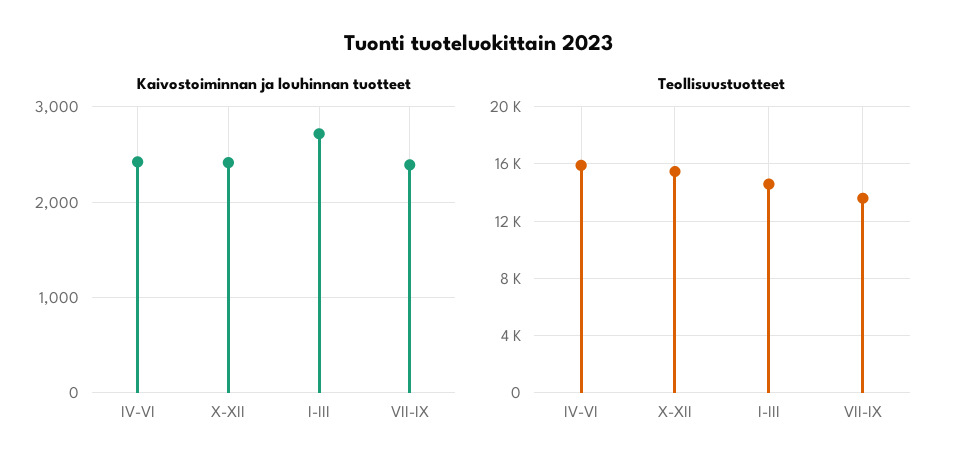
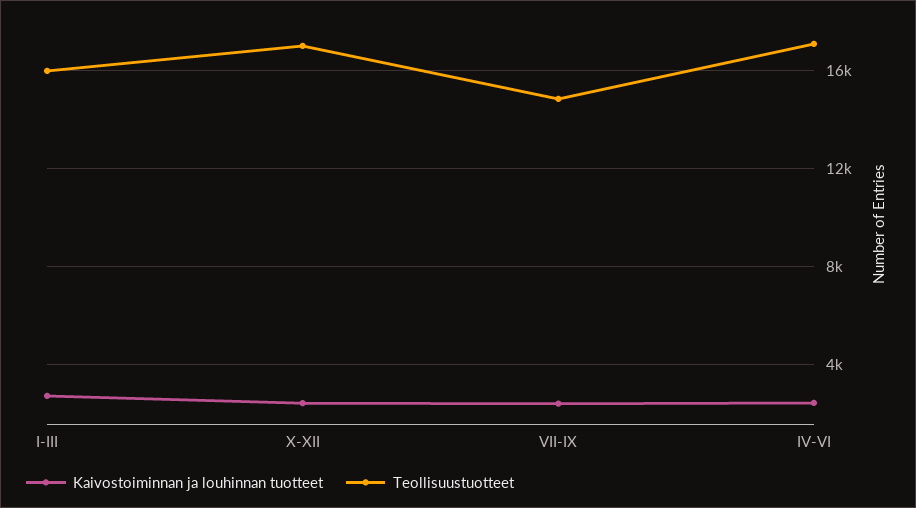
  {
    "Kaivostoiminnan ja louhinnan tuotteet": {
      "IV-VI": 2400,
      "X-XII": 2400,
      "I-III": 2700,
      "VII-IX": 2400
    },
    "Teollisuustuotteet": {
-     "IV-VI": 16000,
+     "IV-VI": 17000,
-     "X-XII": 15500,
+     "X-XII": 17000,
-     "I-III": 14500,
+     "I-III": 16000,
-     "VII-IX": 13500
+     "VII-IX": 15000
    }
  }

